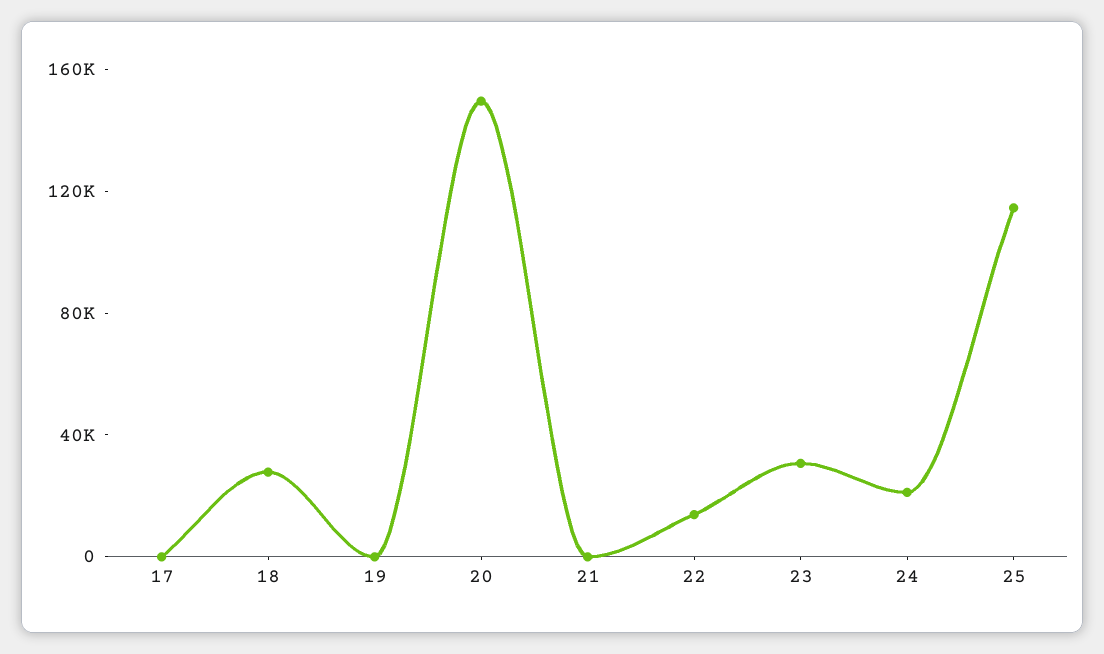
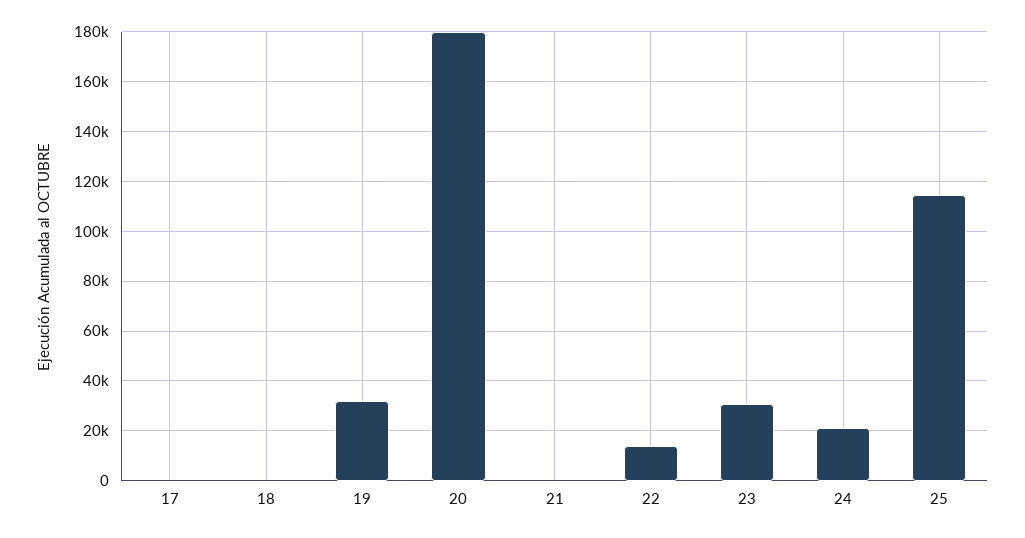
  {
    "17": 0,
-   "18": 30000,
+   "18": 0,
-   "19": 0,
+   "19": 32500,
-   "20": 150000,
+   "20": 180000,
    "21": 0,
    "22": 15000,
    "23": 30000,
    "24": 20000,
    "25": 115000
  }

